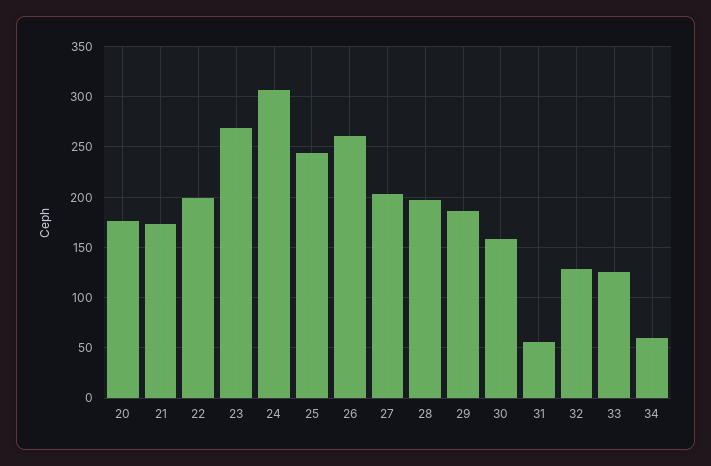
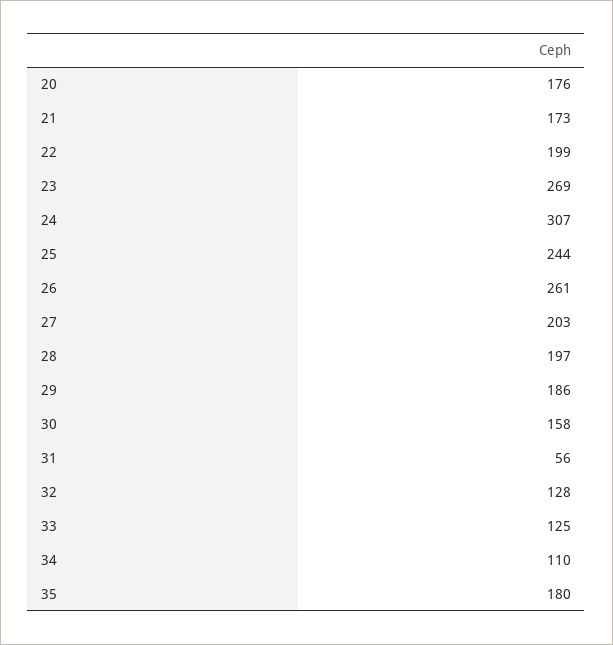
  {
    "20": 176,
    "21": 173,
    "22": 199,
    "23": 269,
    "24": 307,
    "25": 244,
    "26": 261,
    "27": 203,
    "28": 197,
    "29": 186,
    "30": 158,
    "31": 56,
    "32": 128,
    "33": 125,
-   "34": 60
+   "34": 110,
+   "35": 180
  }

